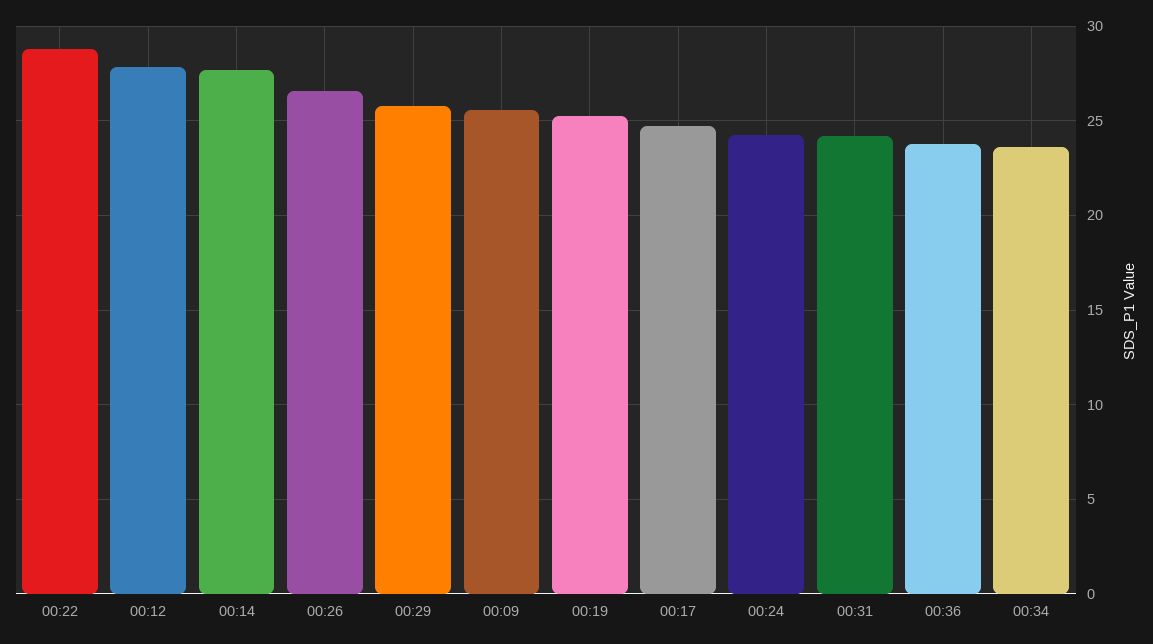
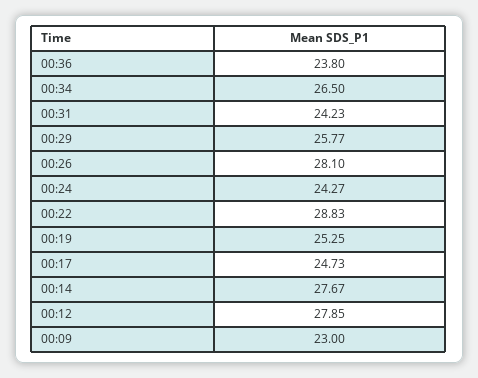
  {
    "00:22": 28.83,
    "00:12": 27.85,
    "00:14": 27.67,
-   "00:26": 26.5,
+   "00:26": 28.1,
    "00:29": 25.77,
-   "00:09": 25.5,
+   "00:09": 23,
    "00:19": 25.25,
    "00:17": 24.73,
    "00:24": 24.27,
    "00:31": 24.23,
    "00:36": 23.8,
-   "00:34": 23.5
+   "00:34": 26.5
  }

